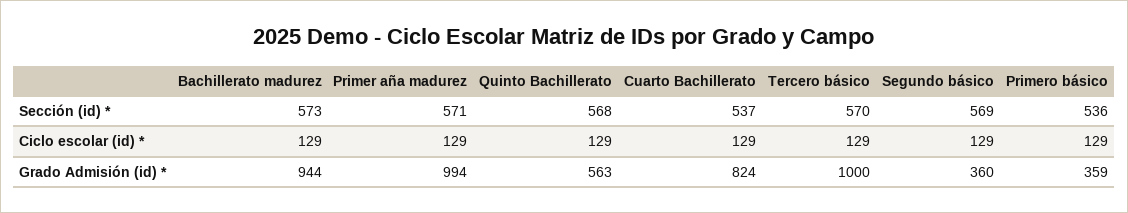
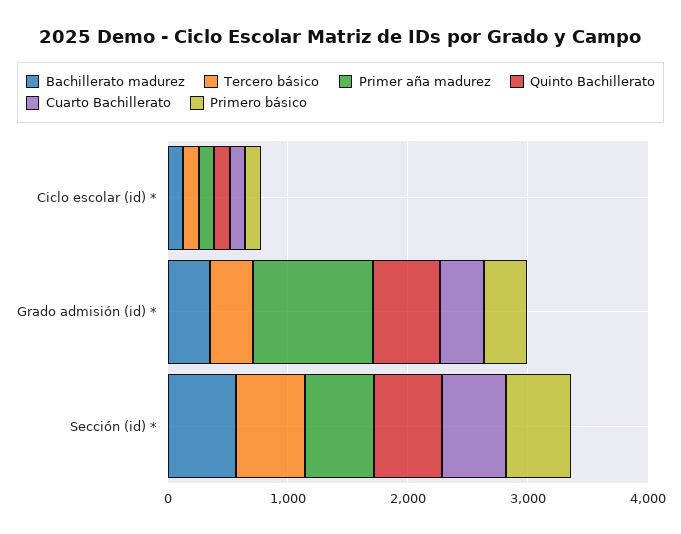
  {
    "Bachillerato madurez": {
      "Sección (id) *": 573,
      "Ciclo escolar (id) *": 129,
-     "Grado Admisión (id) *": 944
+     "Grado Admisión (id) *": 400
    },
    "Primer aña madurez": {
      "Sección (id) *": 571,
      "Ciclo escolar (id) *": 129,
      "Grado Admisión (id) *": 994
    },
    "Quinto Bachillerato": {
      "Sección (id) *": 568,
      "Ciclo escolar (id) *": 129,
      "Grado Admisión (id) *": 563
    },
    "Cuarto Bachillerato": {
      "Sección (id) *": 537,
      "Ciclo escolar (id) *": 129,
-     "Grado Admisión (id) *": 824
+     "Grado Admisión (id) *": 400
    },
    "Tercero básico": {
      "Sección (id) *": 570,
      "Ciclo escolar (id) *": 129,
-     "Grado Admisión (id) *": 1000
+     "Grado Admisión (id) *": 400
    },
-   "Segundo básico": {
-     "Sección (id) *": 569,
-     "Ciclo escolar (id) *": 129,
-     "Grado Admisión (id) *": 360
-   },
    "Primero básico": {
      "Sección (id) *": 536,
      "Ciclo escolar (id) *": 129,
      "Grado Admisión (id) *": 359
    }
  }

